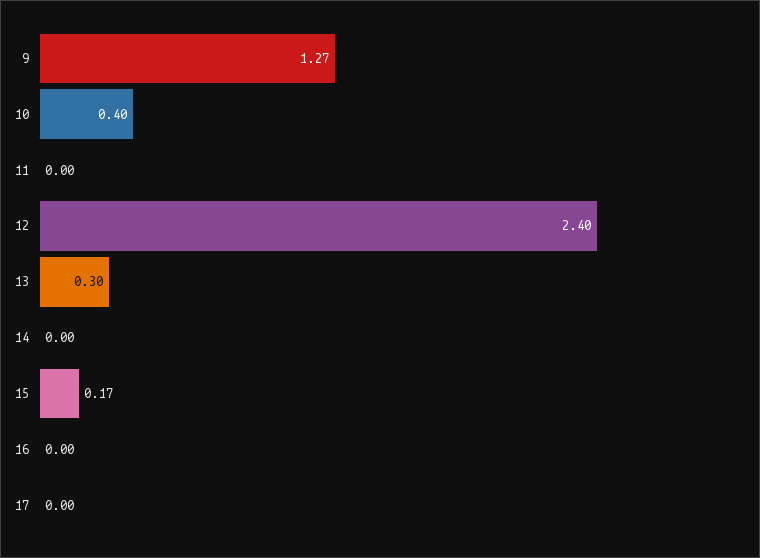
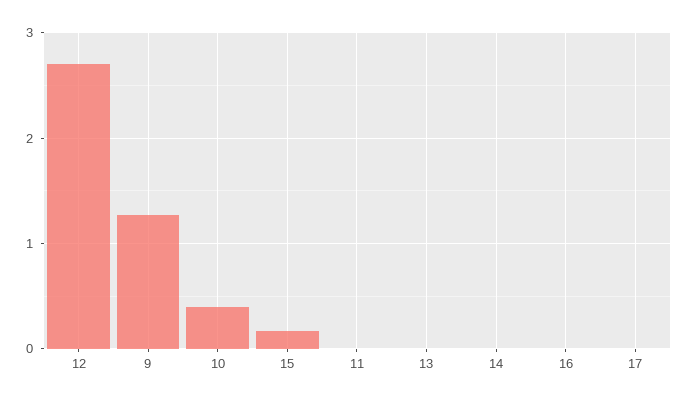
  {
    "9": 1.27,
    "10": 0.4,
    "11": 0,
-   "12": 2.4,
+   "12": 2.7,
-   "13": 0.3,
+   "13": 0,
    "14": 0,
    "15": 0.17,
    "16": 0,
    "17": 0
  }

